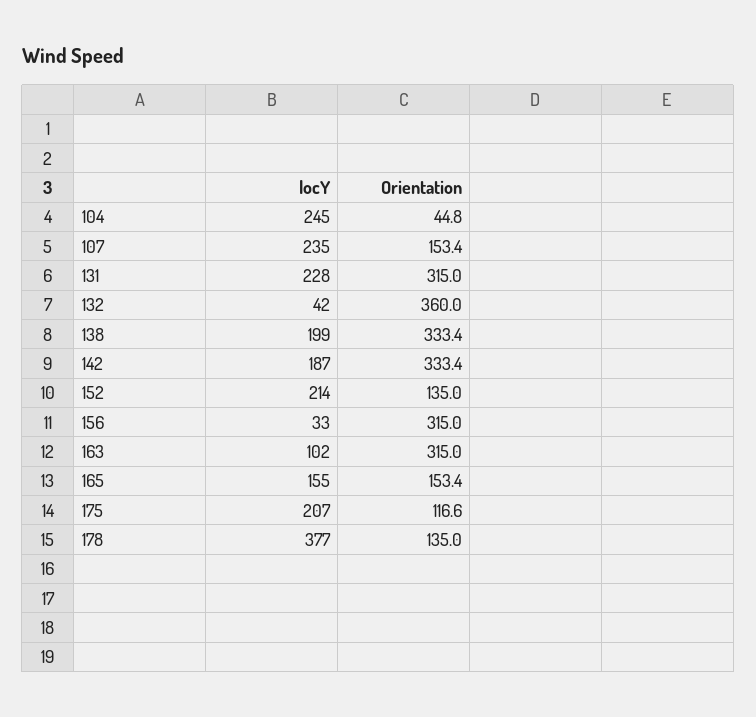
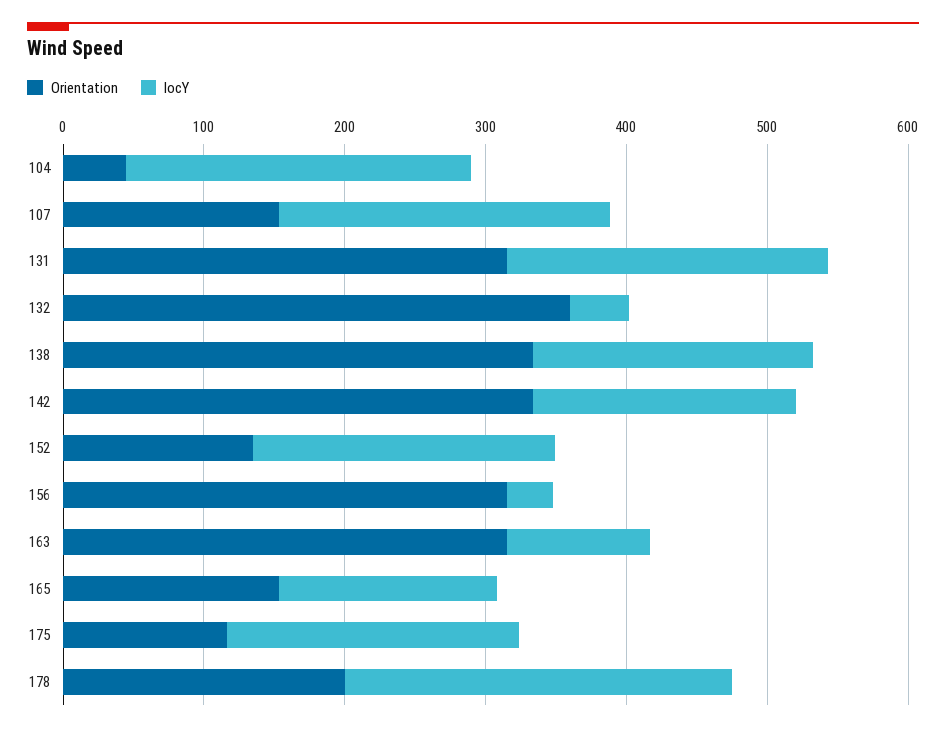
  {
    "locY": {
      "104": 245,
      "107": 235,
      "131": 228,
      "132": 42,
      "138": 199,
      "142": 187,
      "152": 214,
      "156": 33,
      "163": 102,
      "165": 155,
      "175": 207,
-     "178": 377
+     "178": 280
    },
    "Orientation": {
      "104": 44.8,
      "107": 153.4,
      "131": 315,
      "132": 360,
      "138": 333.4,
      "142": 333.4,
      "152": 135,
      "156": 315,
      "163": 315,
      "165": 153.4,
      "175": 116.6,
-     "178": 135
+     "178": 200
    }
  }

